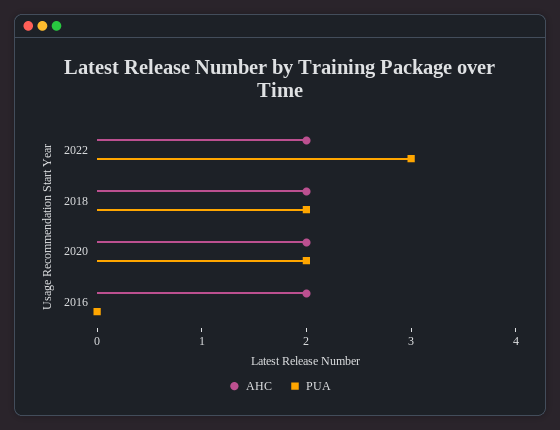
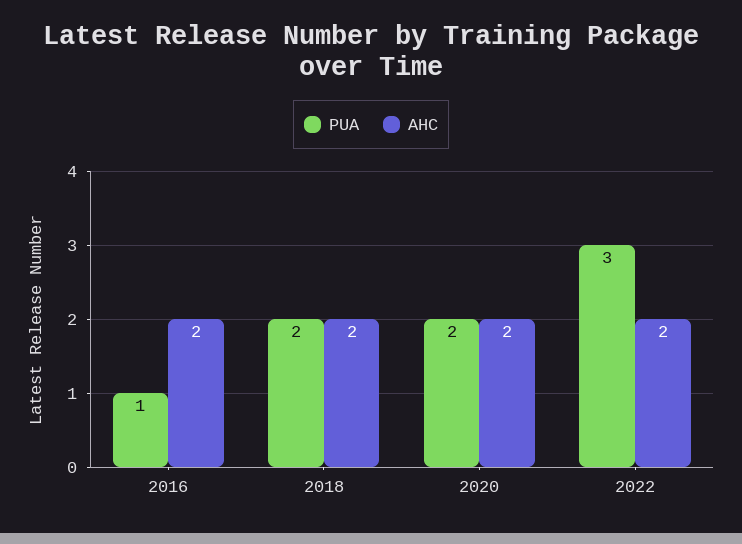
  {
    "AHC": {
      "2022": 2,
      "2018": 2,
      "2020": 2,
      "2016": 2
    },
    "PUA": {
      "2022": 3,
      "2018": 2,
      "2020": 2,
-     "2016": 0
+     "2016": 1
    }
  }

